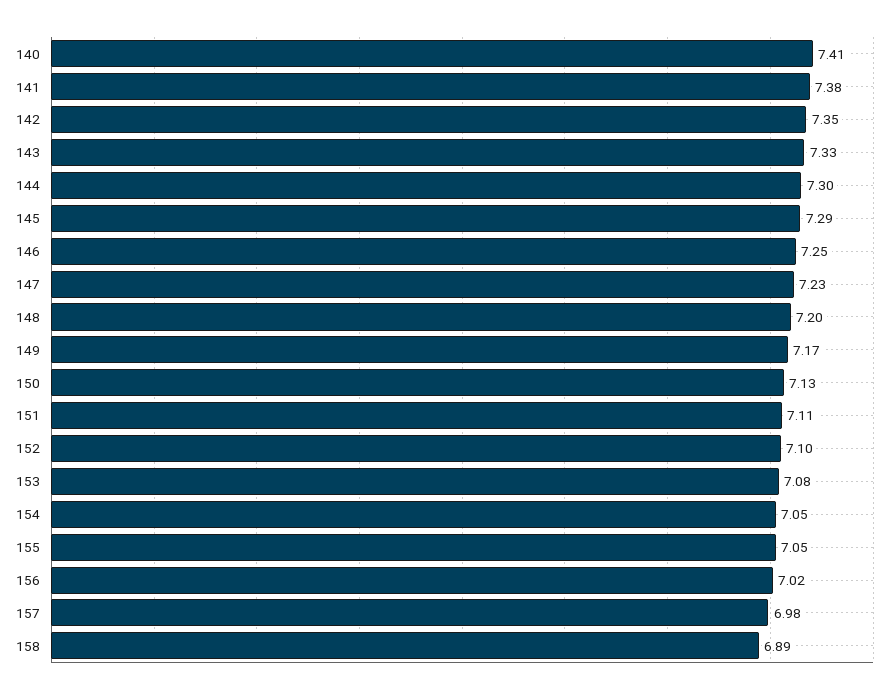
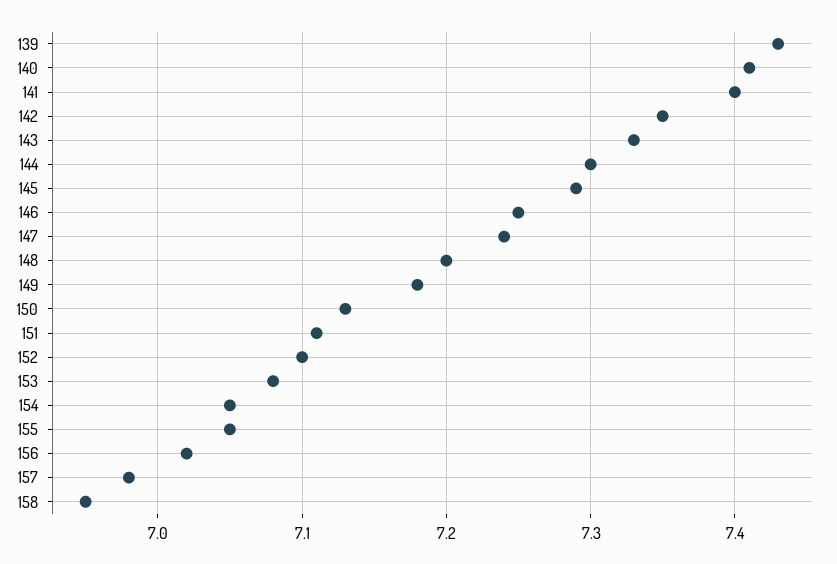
  {
    "140": 7.41,
-   "141": 7.38,
+   "141": 7.4,
    "142": 7.35,
    "143": 7.33,
    "144": 7.3,
    "145": 7.29,
    "146": 7.25,
-   "147": 7.23,
+   "147": 7.24,
    "148": 7.2,
-   "149": 7.17,
+   "149": 7.18,
    "150": 7.13,
    "151": 7.11,
    "152": 7.1,
    "153": 7.08,
    "154": 7.05,
    "155": 7.05,
    "156": 7.02,
    "157": 6.98,
-   "158": 6.89
+   "158": 6.95,
+   "139": 7.43
  }

